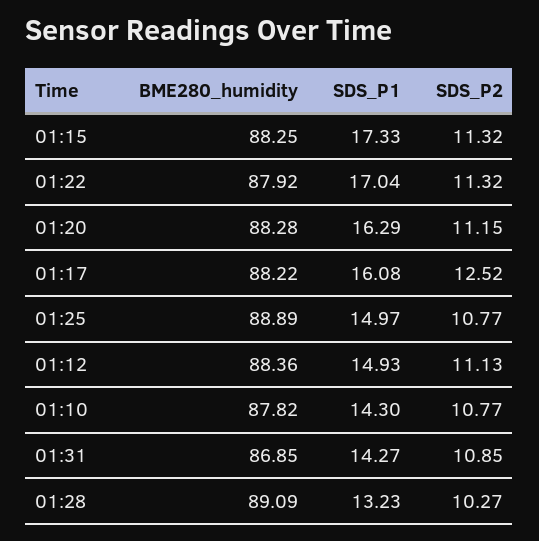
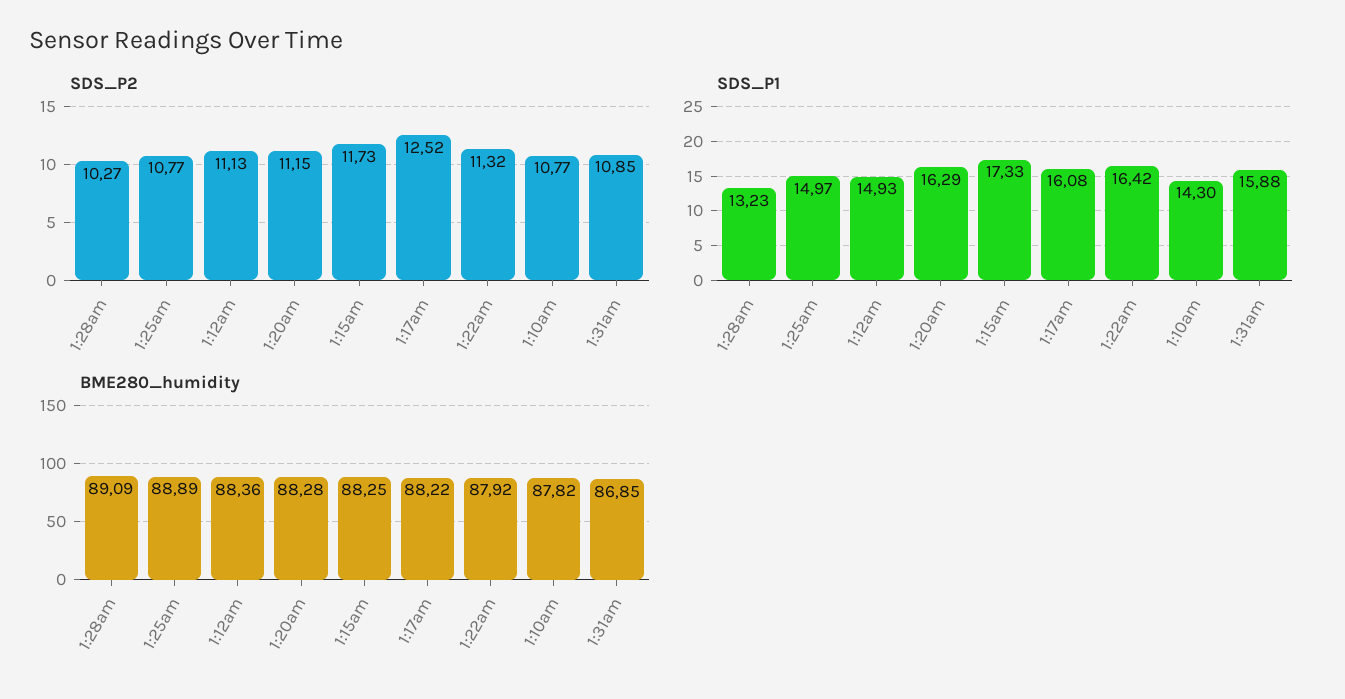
  {
    "BME280_humidity": {
      "01:15": 88.25,
      "01:22": 87.92,
      "01:20": 88.28,
      "01:17": 88.22,
      "01:25": 88.89,
      "01:12": 88.36,
      "01:10": 87.82,
      "01:31": 86.85,
      "01:28": 89.09
    },
    "SDS_P1": {
      "01:15": 17.33,
-     "01:22": 17.04,
+     "01:22": 16.42,
      "01:20": 16.29,
      "01:17": 16.08,
      "01:25": 14.97,
      "01:12": 14.93,
      "01:10": 14.3,
-     "01:31": 14.27,
+     "01:31": 15.88,
      "01:28": 13.23
    },
    "SDS_P2": {
-     "01:15": 11.32,
+     "01:15": 11.73,
      "01:22": 11.32,
      "01:20": 11.15,
      "01:17": 12.52,
      "01:25": 10.77,
      "01:12": 11.13,
      "01:10": 10.77,
      "01:31": 10.85,
      "01:28": 10.27
    }
  }

